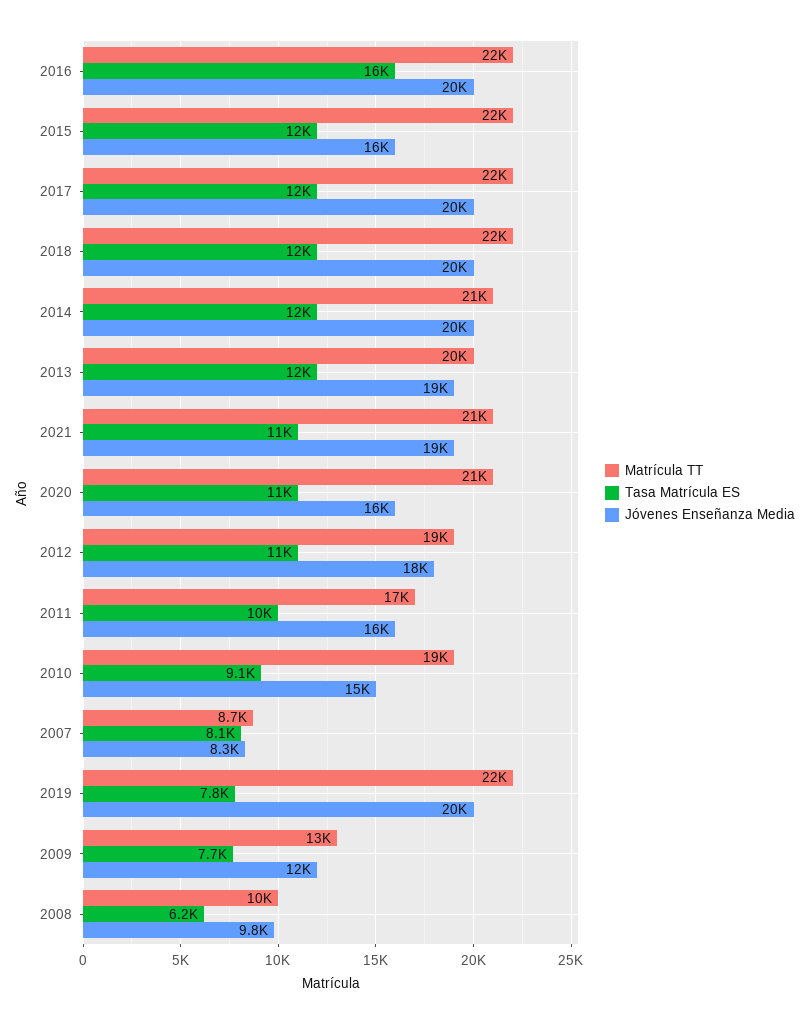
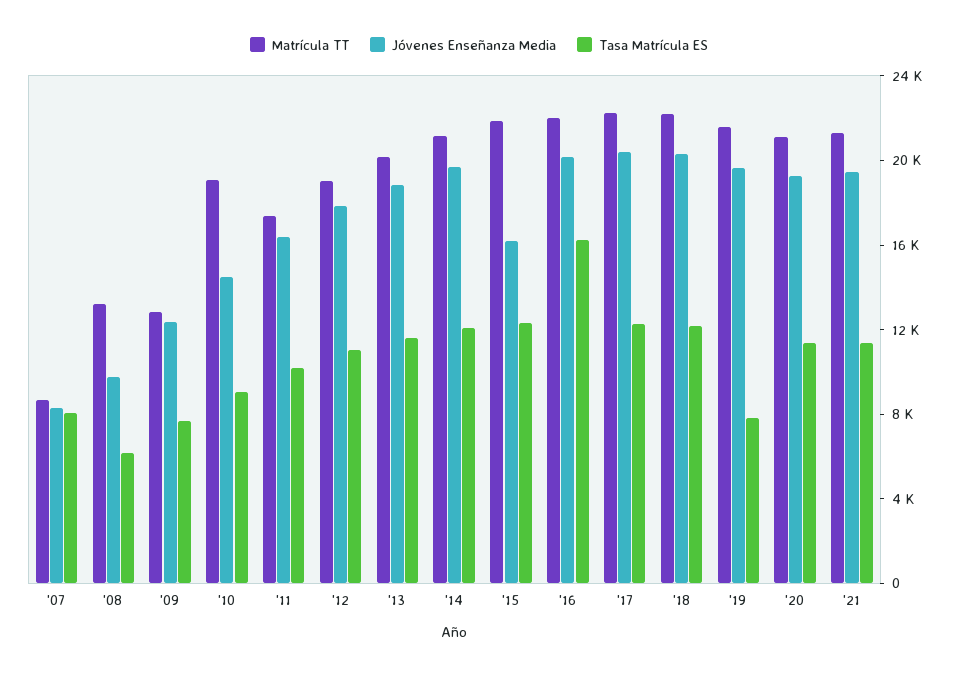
  {
    "Matrícula TT": {
      "2016": 22000,
      "2015": 22000,
      "2017": 22000,
      "2018": 22000,
      "2014": 21000,
      "2013": 20000,
      "2021": 21000,
      "2020": 21000,
      "2012": 19000,
      "2011": 17000,
      "2010": 19000,
      "2007": 8700,
      "2019": 22000,
      "2009": 13000,
-     "2008": 10000
+     "2008": 13000
    },
    "Tasa Matrícula ES": {
      "2016": 16000,
      "2015": 12000,
      "2017": 12000,
      "2018": 12000,
      "2014": 12000,
      "2013": 12000,
      "2021": 11000,
      "2020": 11000,
      "2012": 11000,
      "2011": 10000,
      "2010": 9100,
      "2007": 8100,
      "2019": 7800,
      "2009": 7700,
      "2008": 6200
    },
    "Jóvenes Enseñanza Media": {
      "2016": 20000,
      "2015": 16000,
      "2017": 20000,
      "2018": 20000,
      "2014": 20000,
      "2013": 19000,
      "2021": 19000,
-     "2020": 16000,
+     "2020": 19000,
      "2012": 18000,
      "2011": 16000,
      "2010": 15000,
      "2007": 8300,
      "2019": 20000,
      "2009": 12000,
      "2008": 9800
    }
  }

